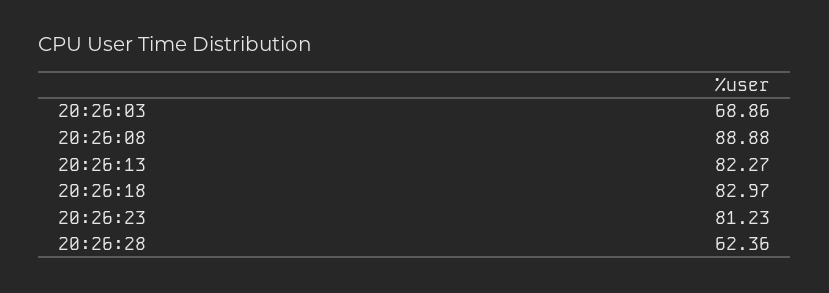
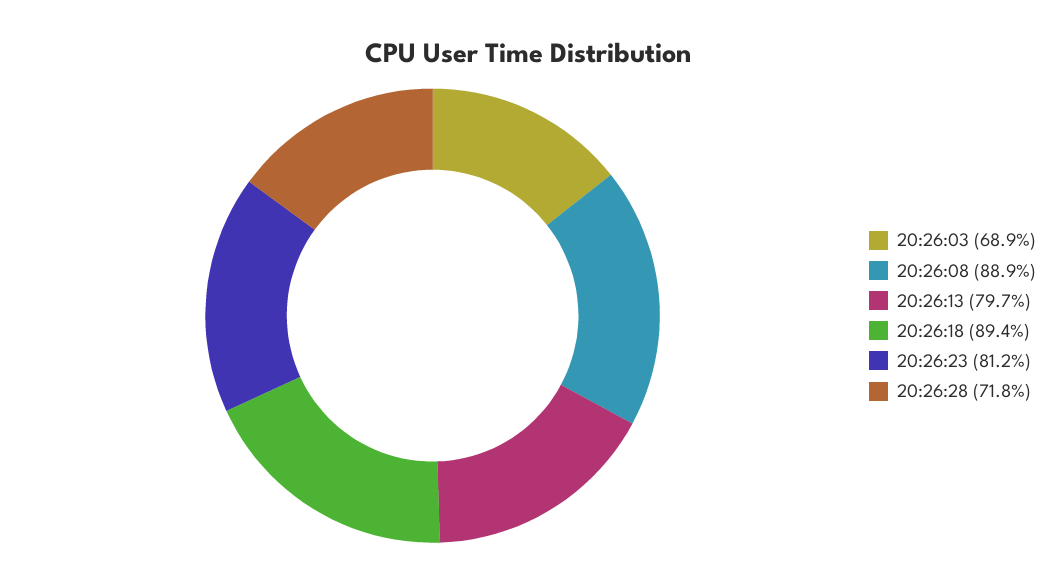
  {
    "20:26:03": 68.86,
    "20:26:08": 88.88,
-   "20:26:13": 82.27,
+   "20:26:13": 79.7,
-   "20:26:18": 82.97,
+   "20:26:18": 89.4,
    "20:26:23": 81.23,
-   "20:26:28": 62.36
+   "20:26:28": 71.8
  }

